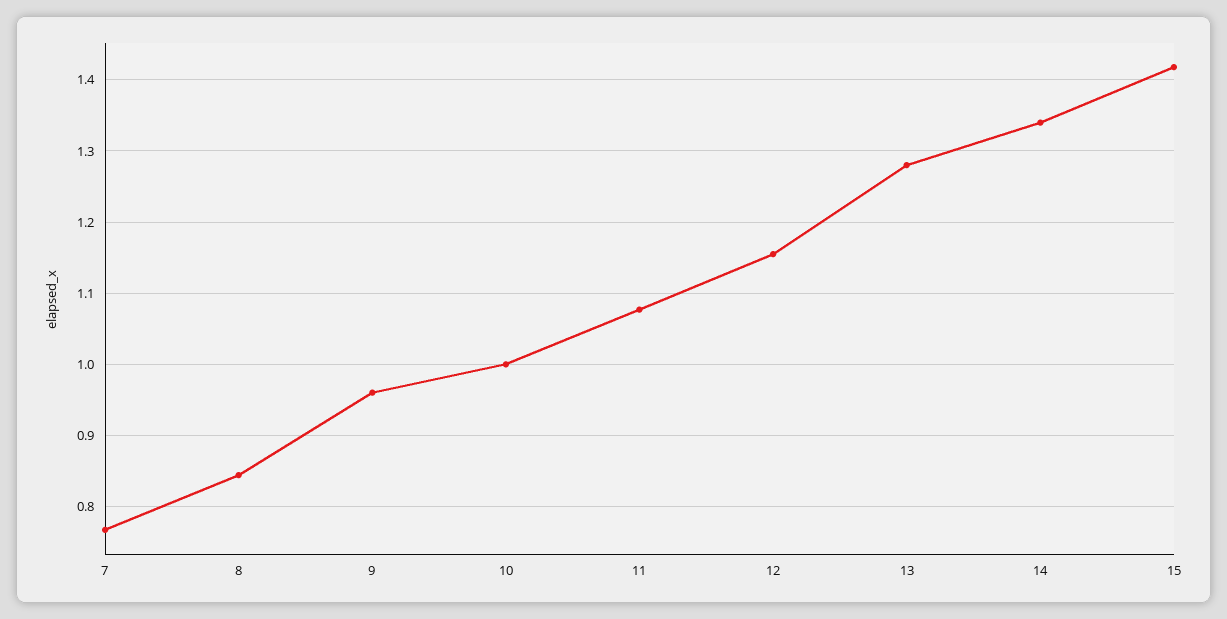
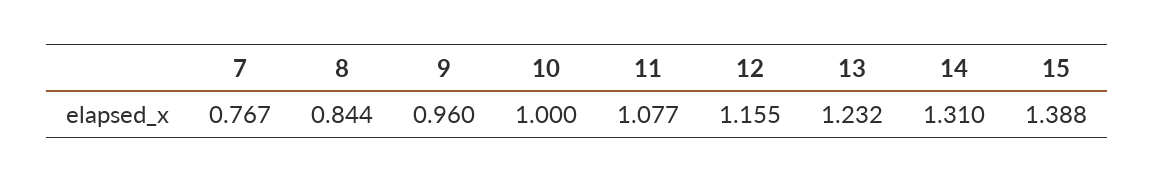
  {
    "7": 0.767,
    "8": 0.844,
    "9": 0.96,
    "10": 1,
    "11": 1.077,
    "12": 1.155,
-   "13": 1.28,
+   "13": 1.232,
-   "14": 1.34,
+   "14": 1.31,
-   "15": 1.42
+   "15": 1.388
  }

